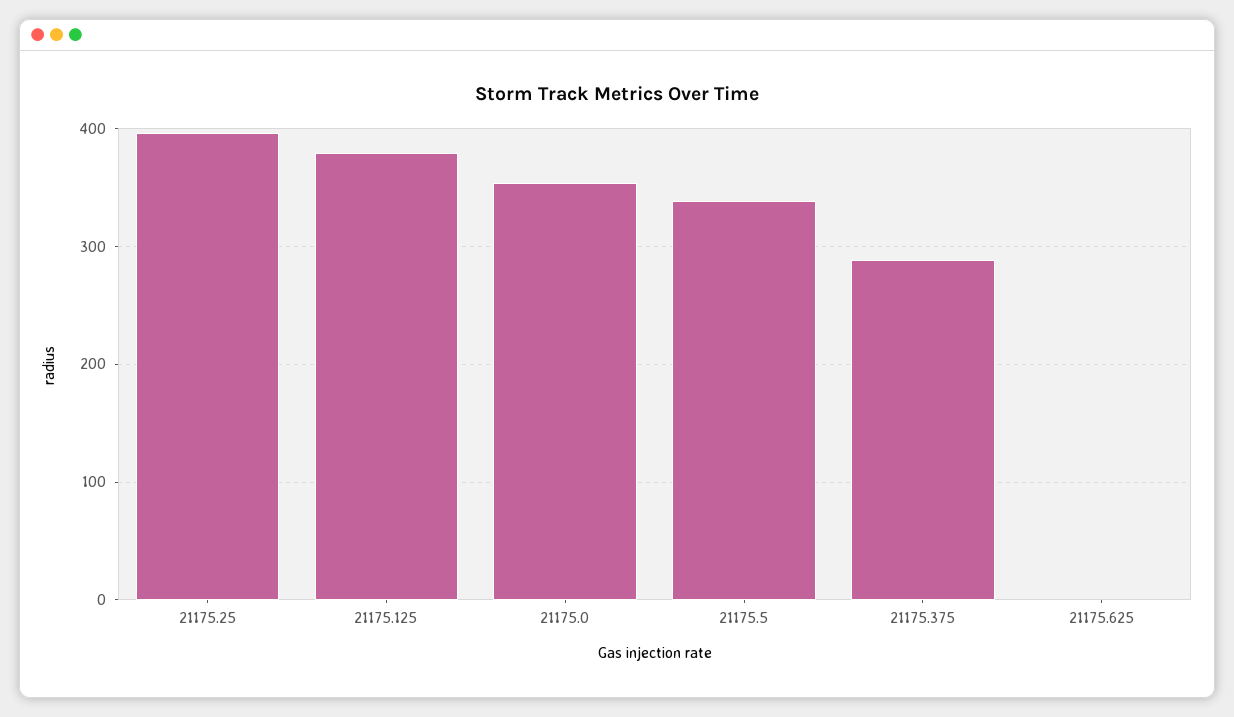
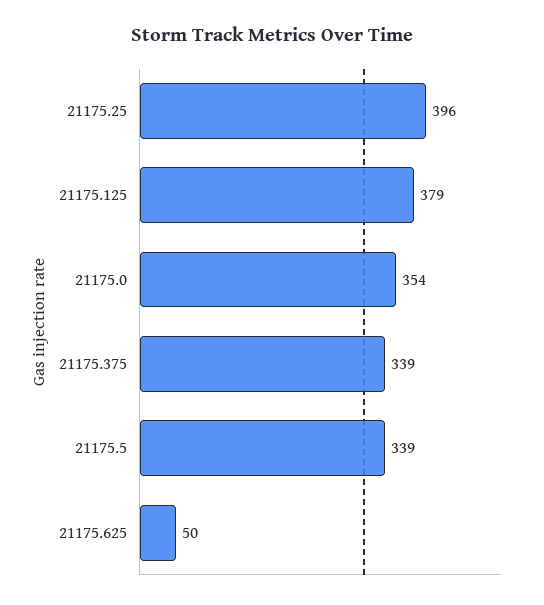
  {
    "21175.25": 396,
    "21175.125": 379,
    "21175.0": 354,
    "21175.5": 339,
-   "21175.375": 290,
+   "21175.375": 339,
-   "21175.625": 0
+   "21175.625": 50
  }

